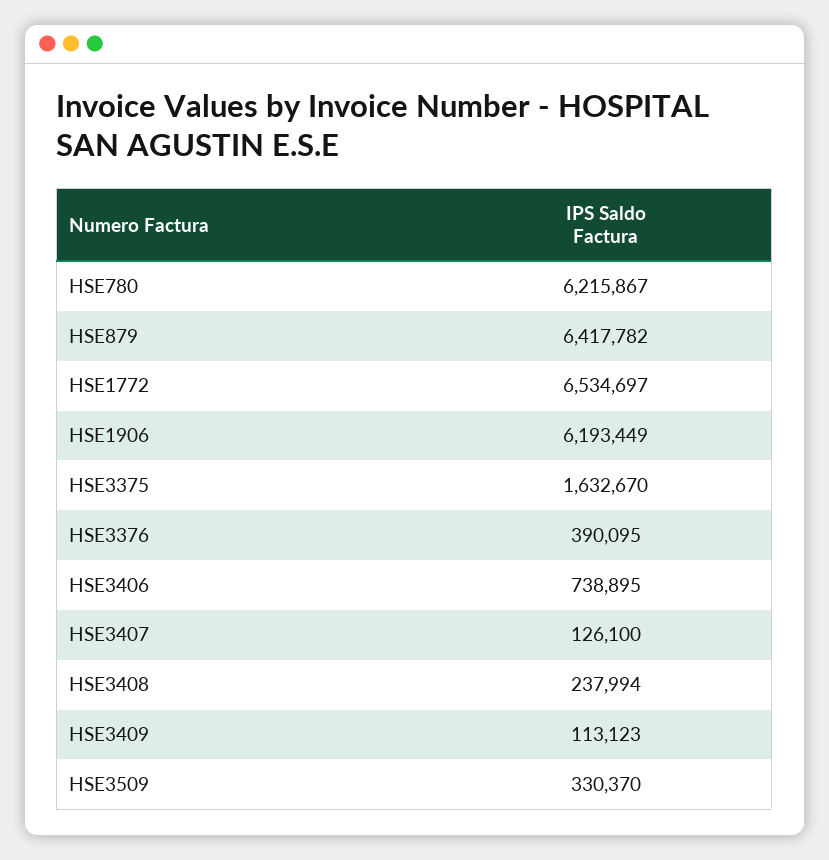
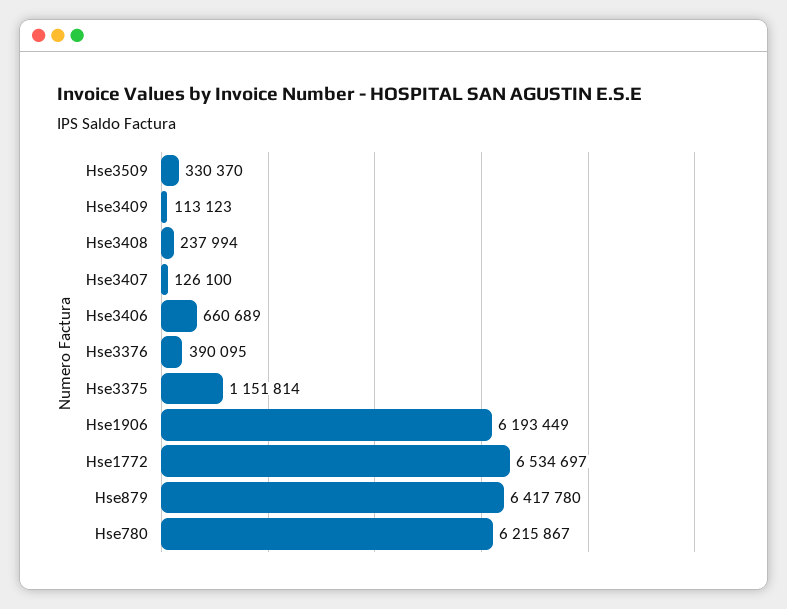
  {
    "HSE780": 6215867,
-   "HSE879": 6417782,
+   "HSE879": 6417780,
    "HSE1772": 6534697,
    "HSE1906": 6193449,
-   "HSE3375": 1632670,
+   "HSE3375": 1151814,
    "HSE3376": 390095,
-   "HSE3406": 738895,
+   "HSE3406": 660689,
    "HSE3407": 126100,
    "HSE3408": 237994,
    "HSE3409": 113123,
    "HSE3509": 330370
  }

